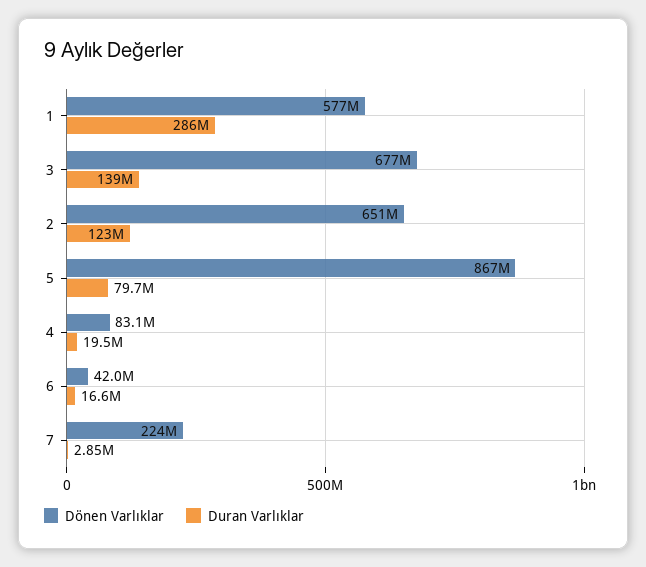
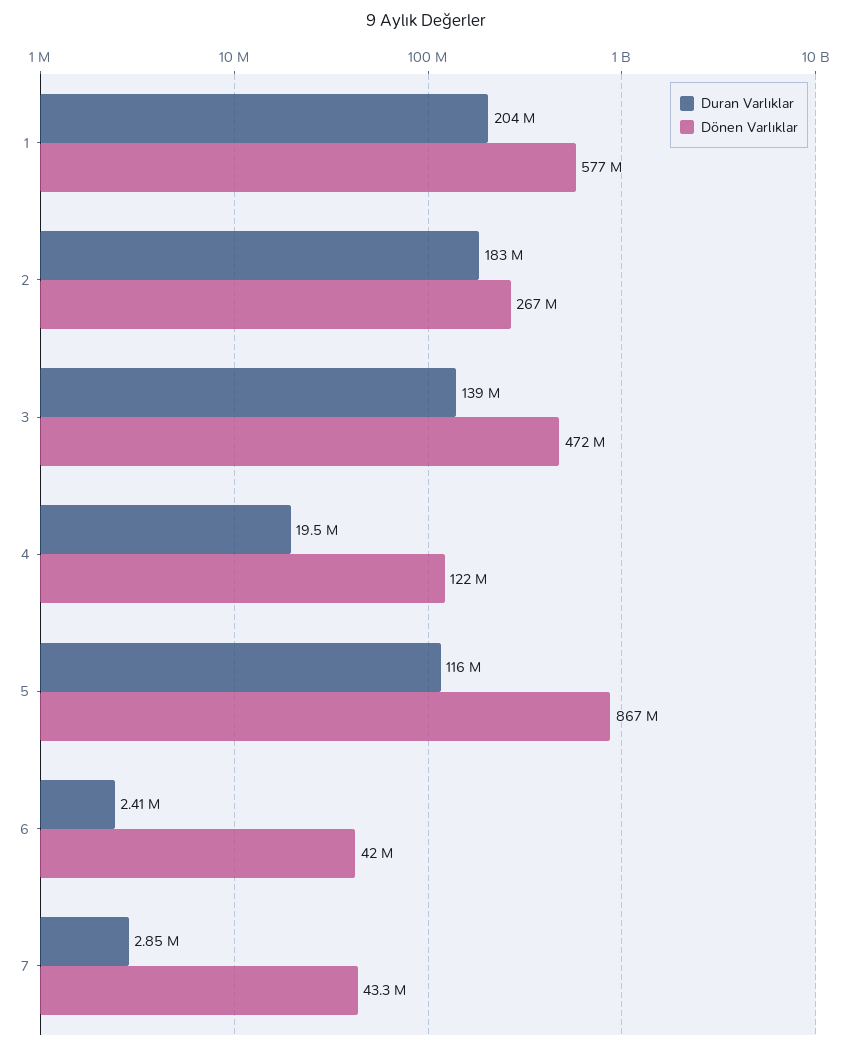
  {
    "Dönen Varlıklar": {
      "1": 577000000,
-     "3": 677000000,
+     "3": 472000000,
-     "2": 651000000,
+     "2": 267000000,
      "5": 867000000,
-     "4": 83100000,
+     "4": 122000000,
      "6": 42000000,
-     "7": 224000000
+     "7": 43300000
    },
    "Duran Varlıklar": {
-     "1": 286000000,
+     "1": 204000000,
      "3": 139000000,
-     "2": 123000000,
+     "2": 183000000,
-     "5": 79700000,
+     "5": 116000000,
      "4": 19500000,
-     "6": 16600000,
+     "6": 2410000,
      "7": 2850000
    }
  }

